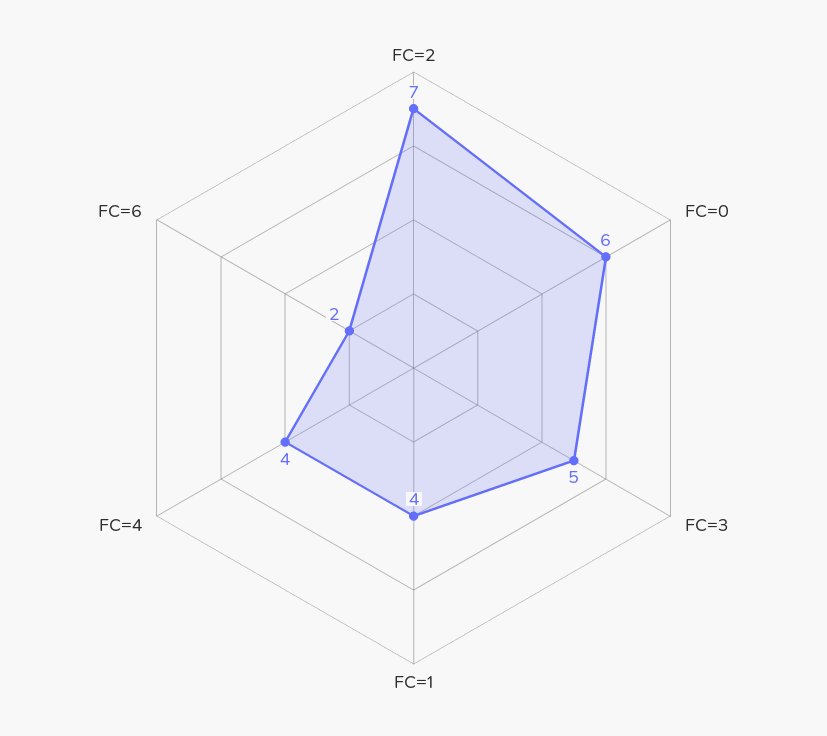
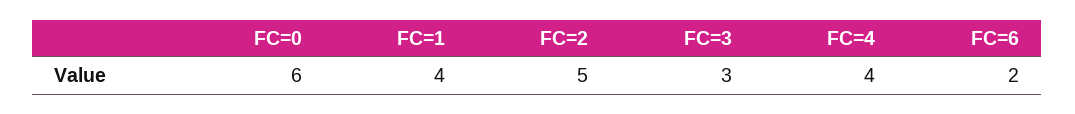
  {
-   "FC=2": 7,
+   "FC=2": 5,
    "FC=0": 6,
-   "FC=3": 5,
+   "FC=3": 3,
    "FC=1": 4,
    "FC=4": 4,
    "FC=6": 2
  }

